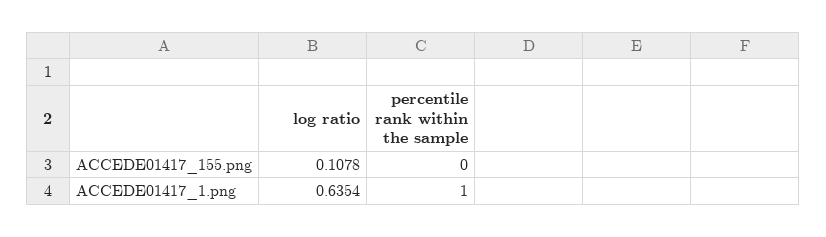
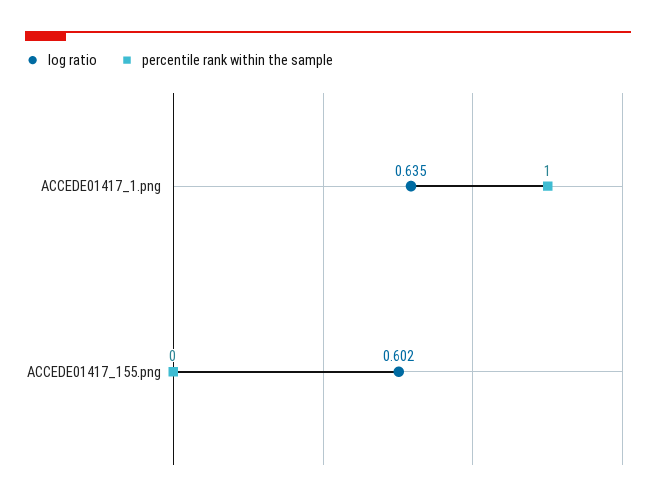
  {
    "log ratio": {
-     "ACCEDE01417_155.png": 0.1078,
+     "ACCEDE01417_155.png": 0.602,
      "ACCEDE01417_1.png": 0.6354
    },
    "percentile rank within the sample": {
      "ACCEDE01417_155.png": 0,
      "ACCEDE01417_1.png": 1
    }
  }

